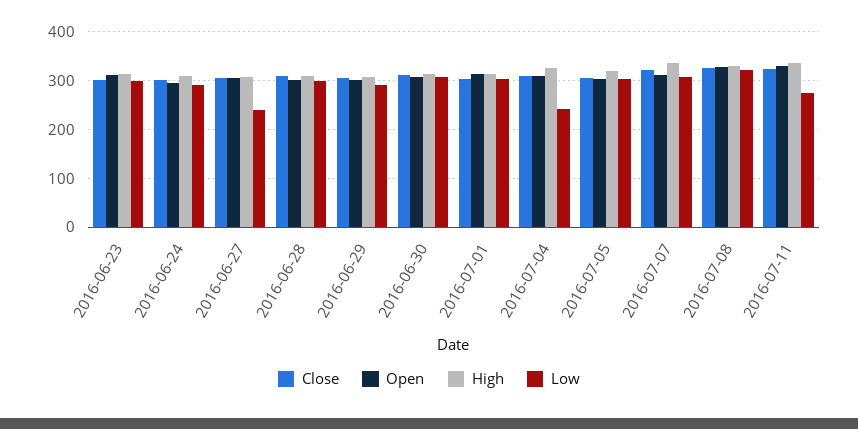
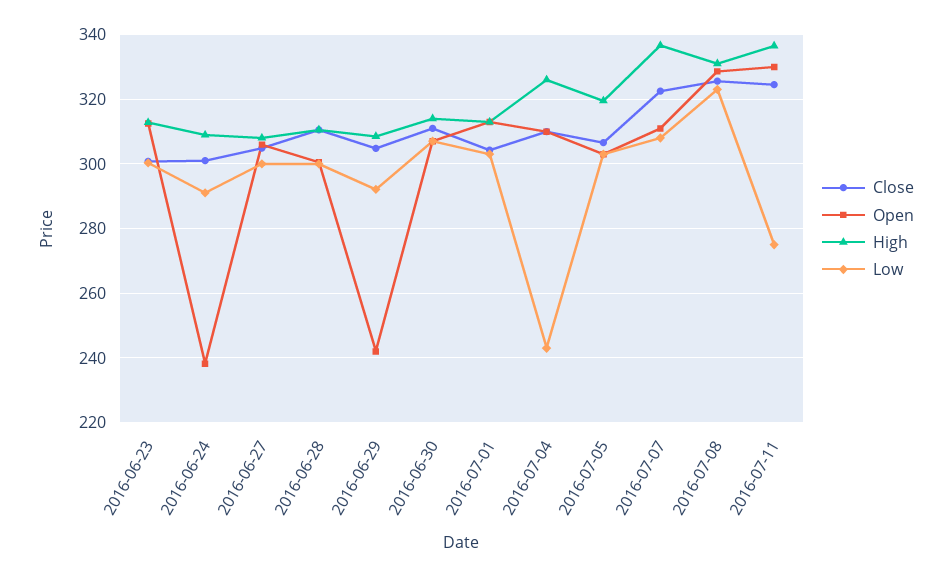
  {
    "Close": {
      "2016-06-23": 300,
      "2016-06-24": 302,
      "2016-06-27": 304,
      "2016-06-28": 310,
      "2016-06-29": 304,
      "2016-06-30": 312,
      "2016-07-01": 304,
      "2016-07-04": 310,
      "2016-07-05": 306,
      "2016-07-07": 322,
      "2016-07-08": 326,
      "2016-07-11": 324
    },
    "Open": {
      "2016-06-23": 312,
-     "2016-06-24": 300,
+     "2016-06-24": 238,
      "2016-06-27": 306,
      "2016-06-28": 300,
-     "2016-06-29": 300,
+     "2016-06-29": 242,
      "2016-06-30": 308,
      "2016-07-01": 312,
      "2016-07-04": 310,
      "2016-07-05": 304,
      "2016-07-07": 310,
      "2016-07-08": 328,
      "2016-07-11": 330
    },
    "High": {
      "2016-06-23": 312,
      "2016-06-24": 308,
      "2016-06-27": 308,
      "2016-06-28": 310,
      "2016-06-29": 308,
      "2016-06-30": 314,
      "2016-07-01": 312,
      "2016-07-04": 326,
      "2016-07-05": 320,
      "2016-07-07": 336,
      "2016-07-08": 332,
      "2016-07-11": 336
    },
    "Low": {
      "2016-06-23": 300,
      "2016-06-24": 292,
-     "2016-06-27": 240,
+     "2016-06-27": 300,
      "2016-06-28": 300,
      "2016-06-29": 292,
      "2016-06-30": 308,
      "2016-07-01": 304,
      "2016-07-04": 244,
      "2016-07-05": 304,
      "2016-07-07": 308,
      "2016-07-08": 324,
      "2016-07-11": 276
    }
  }

